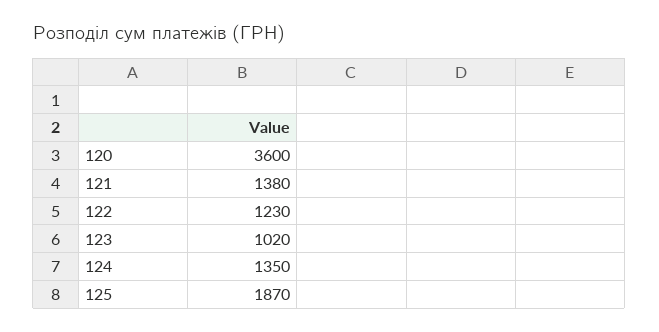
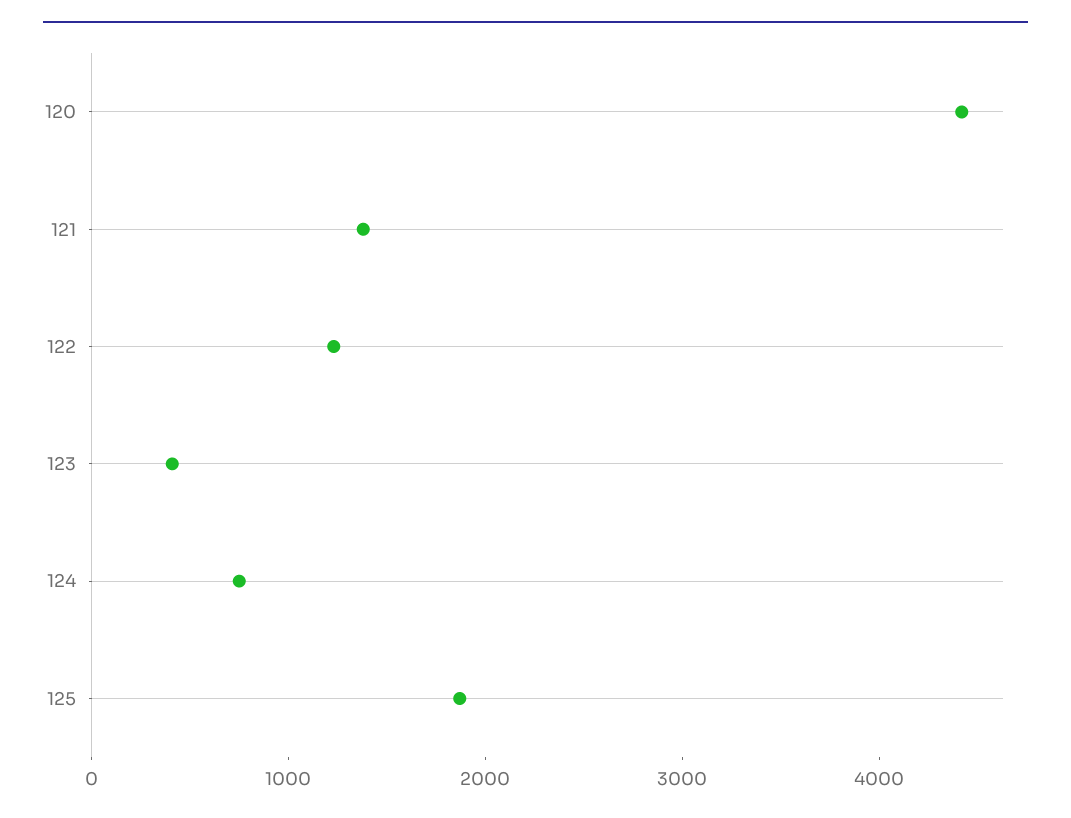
  {
-   "120": 3600,
+   "120": 4400,
    "121": 1380,
    "122": 1230,
-   "123": 1020,
+   "123": 400,
-   "124": 1350,
+   "124": 800,
    "125": 1870
  }

